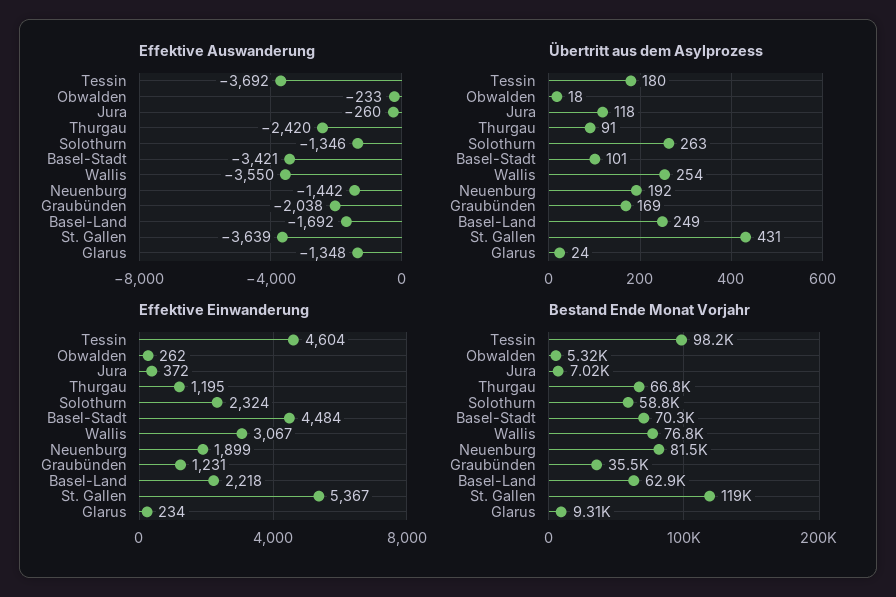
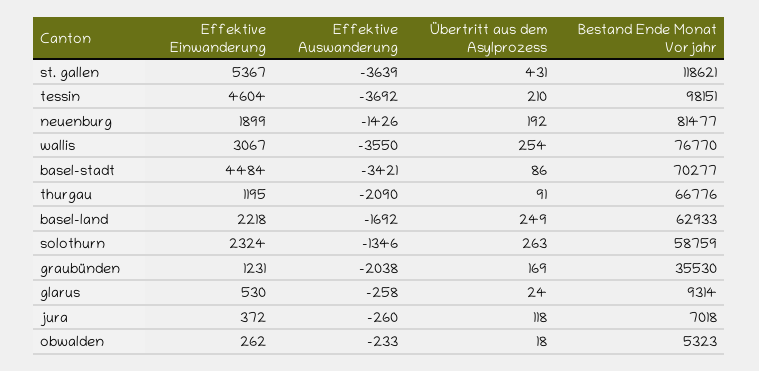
  {
    "Effektive Auswanderung": {
      "Tessin": -3692,
      "Obwalden": -233,
      "Jura": -260,
-     "Thurgau": -2420,
+     "Thurgau": -2090,
      "Solothurn": -1346,
      "Basel-Stadt": -3421,
      "Wallis": -3550,
-     "Neuenburg": -1442,
+     "Neuenburg": -1426,
      "Graubünden": -2038,
      "Basel-Land": -1692,
      "St. Gallen": -3639,
-     "Glarus": -1348
+     "Glarus": -258
    },
    "Übertritt aus dem Asylprozess": {
-     "Tessin": 180,
+     "Tessin": 210,
      "Obwalden": 18,
      "Jura": 118,
      "Thurgau": 91,
      "Solothurn": 263,
-     "Basel-Stadt": 101,
+     "Basel-Stadt": 86,
      "Wallis": 254,
      "Neuenburg": 192,
      "Graubünden": 169,
      "Basel-Land": 249,
      "St. Gallen": 431,
      "Glarus": 24
    },
    "Effektive Einwanderung": {
      "Tessin": 4604,
      "Obwalden": 262,
      "Jura": 372,
      "Thurgau": 1195,
      "Solothurn": 2324,
      "Basel-Stadt": 4484,
      "Wallis": 3067,
      "Neuenburg": 1899,
      "Graubünden": 1231,
      "Basel-Land": 2218,
      "St. Gallen": 5367,
-     "Glarus": 234
+     "Glarus": 530
    },
    "Bestand Ende Monat Vorjahr": {
      "Tessin": 98151,
      "Obwalden": 5323,
      "Jura": 7018,
      "Thurgau": 66776,
      "Solothurn": 58759,
      "Basel-Stadt": 70277,
      "Wallis": 76770,
      "Neuenburg": 81477,
      "Graubünden": 35530,
      "Basel-Land": 62933,
      "St. Gallen": 118621,
      "Glarus": 9314
    }
  }

